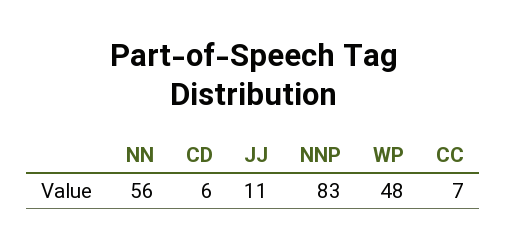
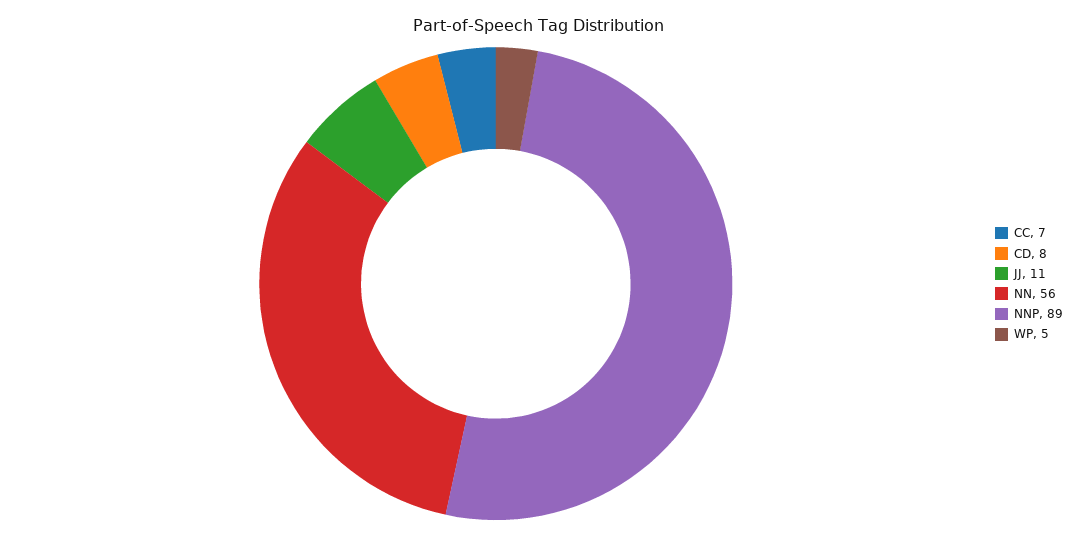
  {
    "NN": 56,
-   "CD": 6,
+   "CD": 8,
    "JJ": 11,
-   "NNP": 83,
+   "NNP": 89,
-   "WP": 48,
+   "WP": 5,
    "CC": 7
  }

